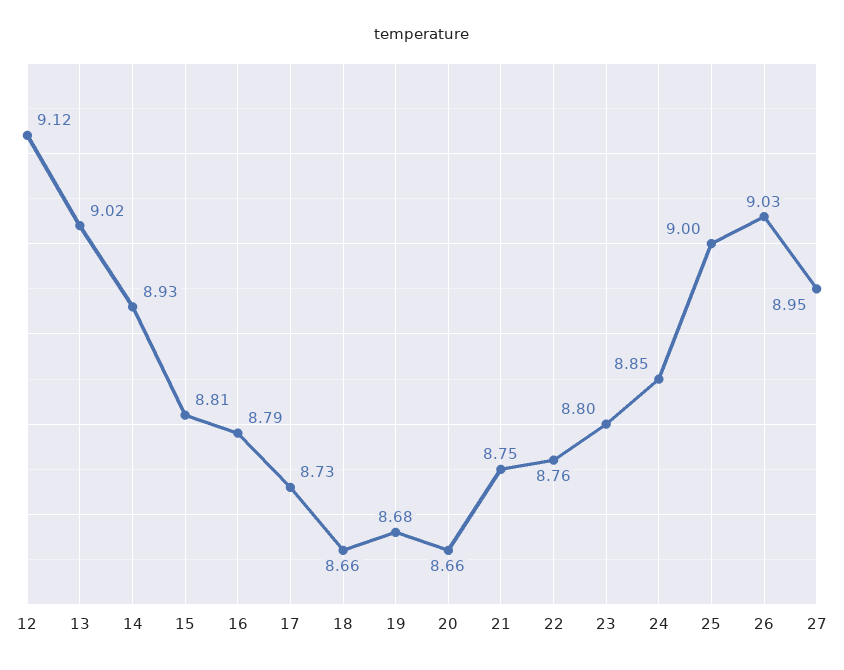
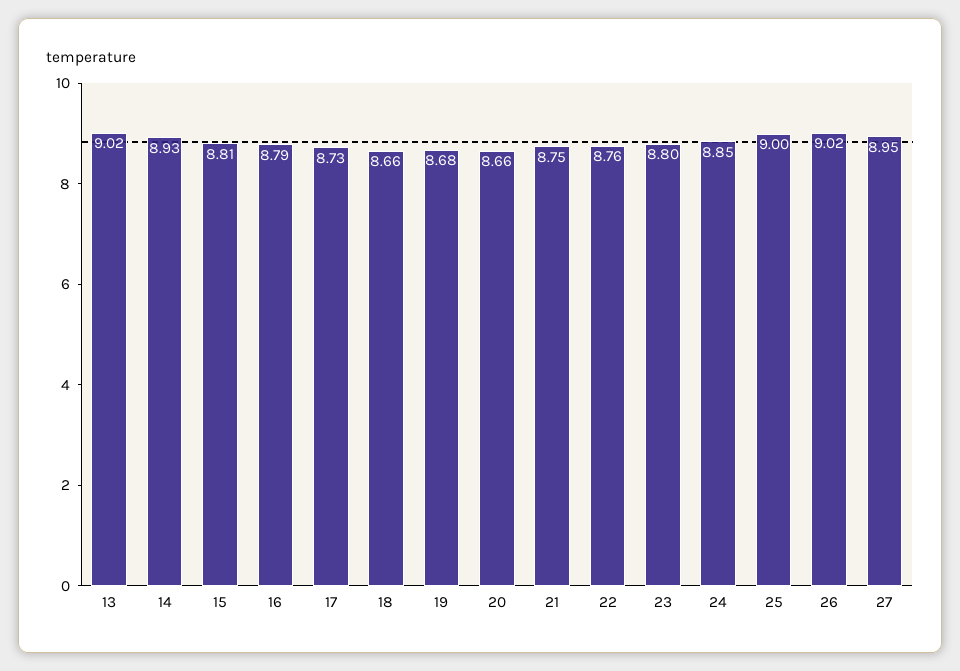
  {
-   "12": 9.12,
    "13": 9.02,
    "14": 8.93,
    "15": 8.81,
    "16": 8.79,
    "17": 8.73,
    "18": 8.66,
    "19": 8.68,
    "20": 8.66,
    "21": 8.75,
    "22": 8.76,
    "23": 8.8,
    "24": 8.85,
    "25": 9,
-   "26": 9.03,
+   "26": 9.02,
    "27": 8.95
  }

